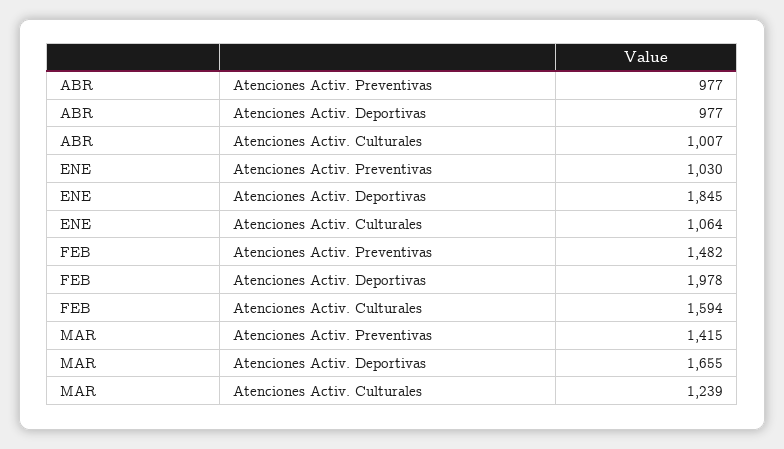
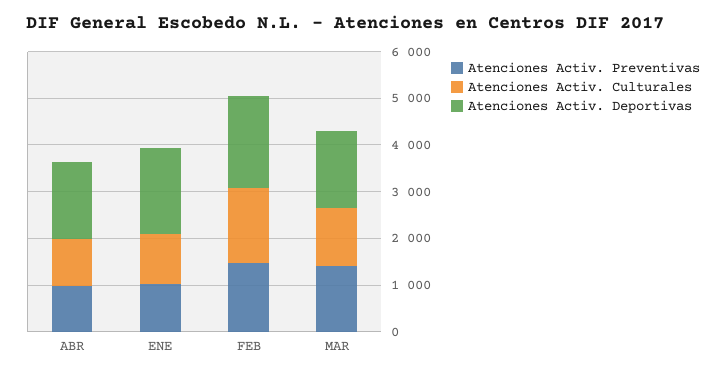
  {
    "Atenciones Activ. Preventivas": {
      "ABR": 977,
      "ENE": 1030,
      "FEB": 1482,
      "MAR": 1415
    },
    "Atenciones Activ. Deportivas": {
-     "ABR": 977,
+     "ABR": 1600,
      "ENE": 1845,
      "FEB": 1978,
      "MAR": 1655
    },
    "Atenciones Activ. Culturales": {
      "ABR": 1007,
      "ENE": 1064,
      "FEB": 1594,
      "MAR": 1239
    }
  }

